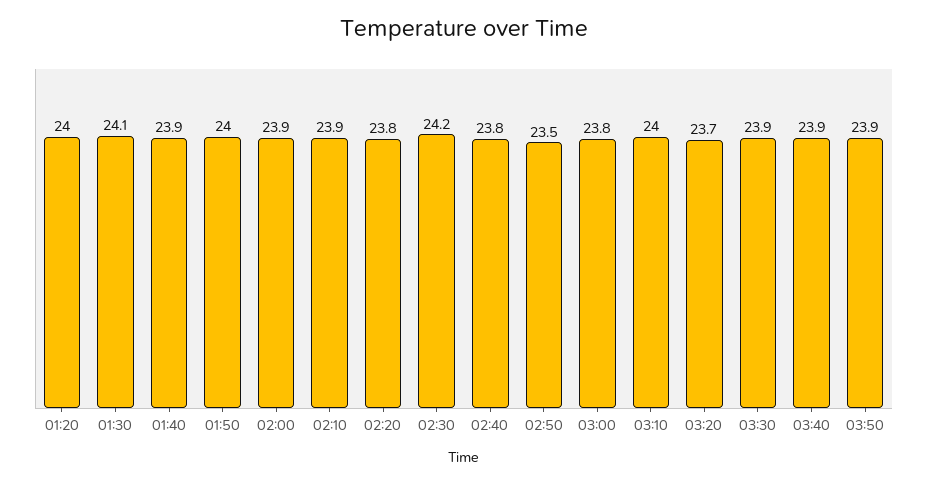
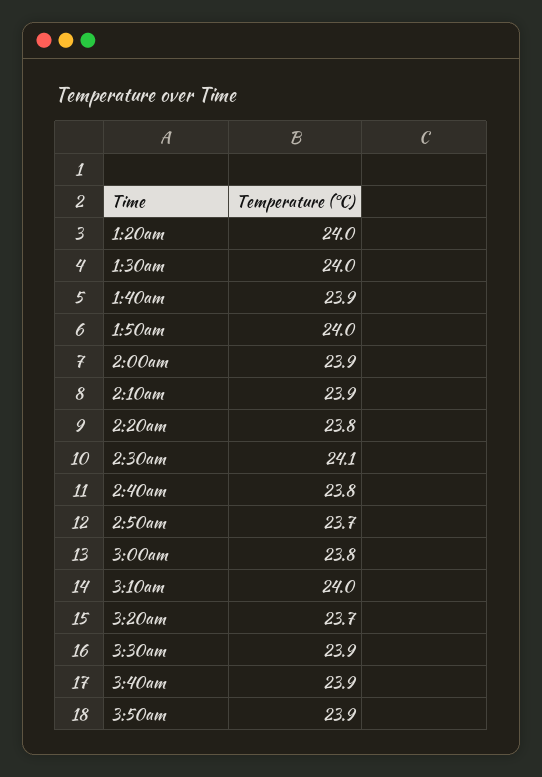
  {
    "01:20": 24,
-   "01:30": 24.1,
+   "01:30": 24,
    "01:40": 23.9,
    "01:50": 24,
    "02:00": 23.9,
    "02:10": 23.9,
    "02:20": 23.8,
-   "02:30": 24.2,
+   "02:30": 24.1,
    "02:40": 23.8,
-   "02:50": 23.5,
+   "02:50": 23.7,
    "03:00": 23.8,
    "03:10": 24,
    "03:20": 23.7,
    "03:30": 23.9,
    "03:40": 23.9,
    "03:50": 23.9
  }

